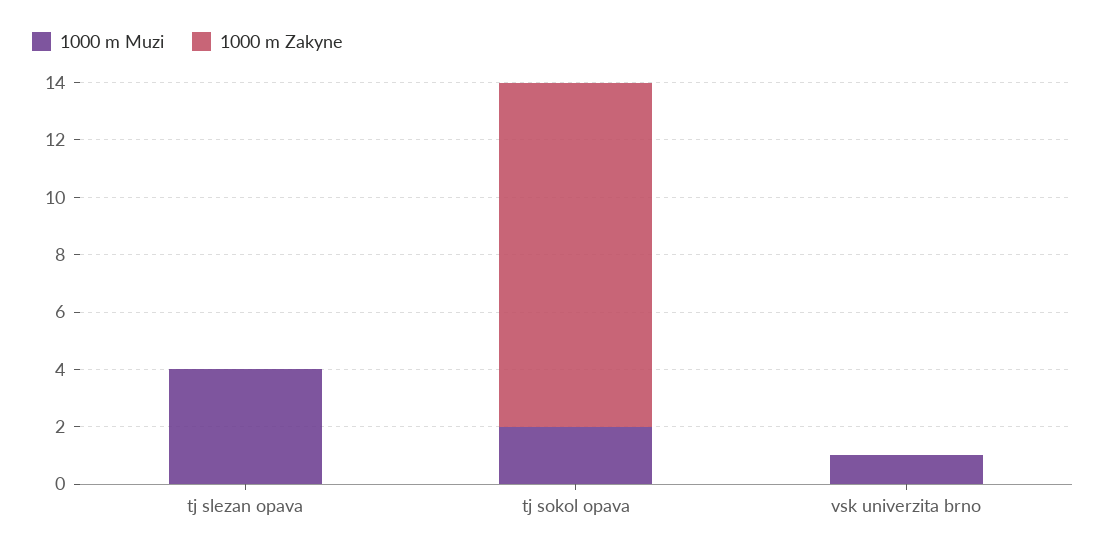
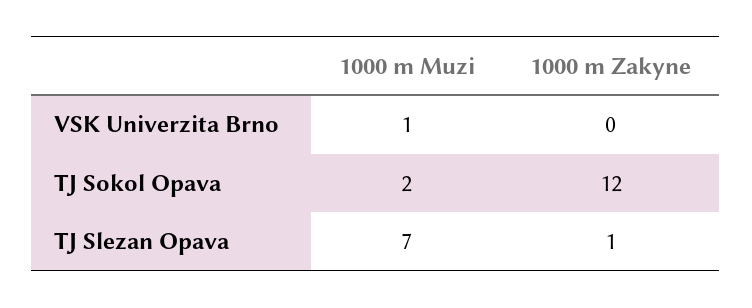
  {
    "1000 m Muzi": {
-     "tj slezan opava": 4,
+     "tj slezan opava": 7,
      "tj sokol opava": 2,
      "vsk univerzita brno": 1
    },
    "1000 m Zakyne": {
-     "tj slezan opava": 0,
+     "tj slezan opava": 1,
      "tj sokol opava": 12,
      "vsk univerzita brno": 0
    }
  }

